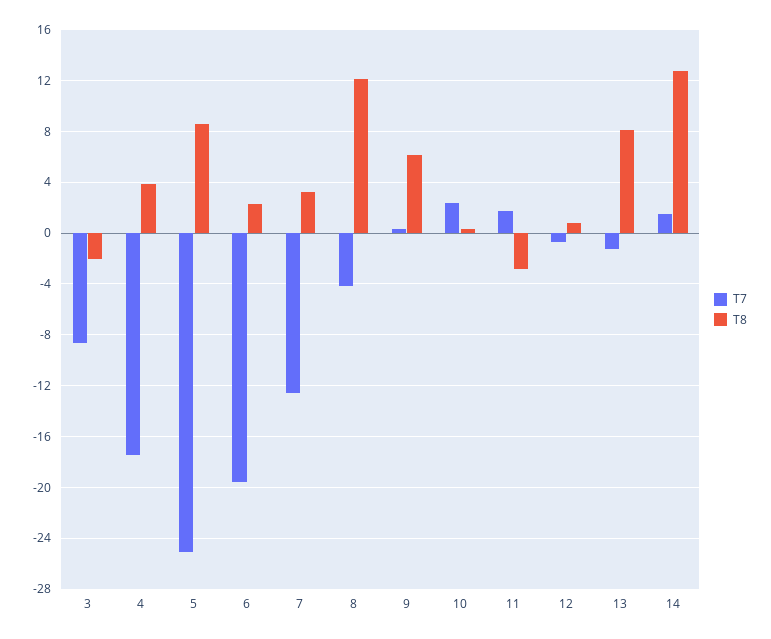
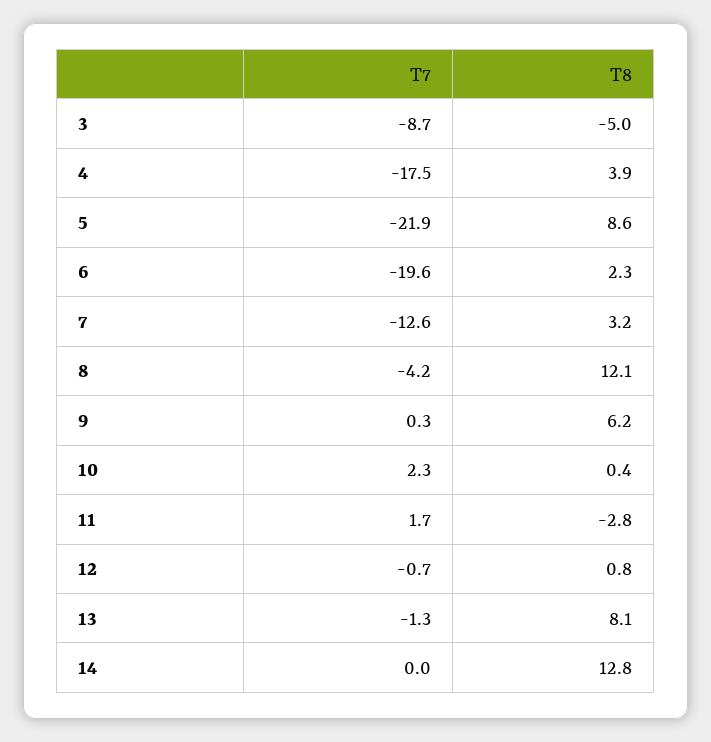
  {
    "T7": {
      "3": -8.7,
      "4": -17.5,
-     "5": -25,
+     "5": -21.9,
      "6": -19.6,
      "7": -12.6,
      "8": -4.2,
      "9": 0.3,
      "10": 2.3,
      "11": 1.7,
      "12": -0.7,
      "13": -1.3,
-     "14": 1.5
+     "14": 0
    },
    "T8": {
-     "3": -2,
+     "3": -5,
      "4": 3.9,
      "5": 8.6,
      "6": 2.3,
      "7": 3.2,
      "8": 12.1,
      "9": 6.2,
      "10": 0.4,
      "11": -2.8,
      "12": 0.8,
      "13": 8.1,
      "14": 12.8
    }
  }

